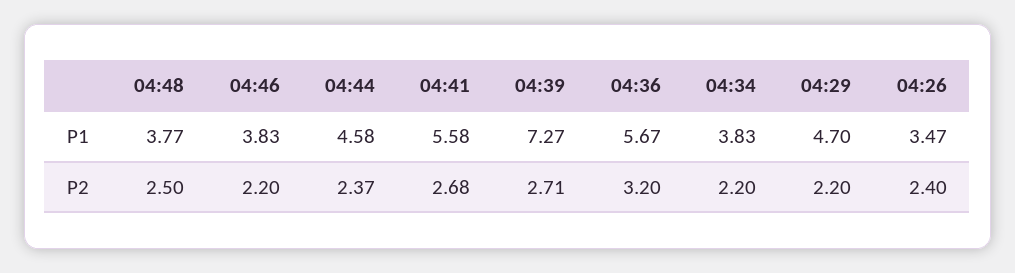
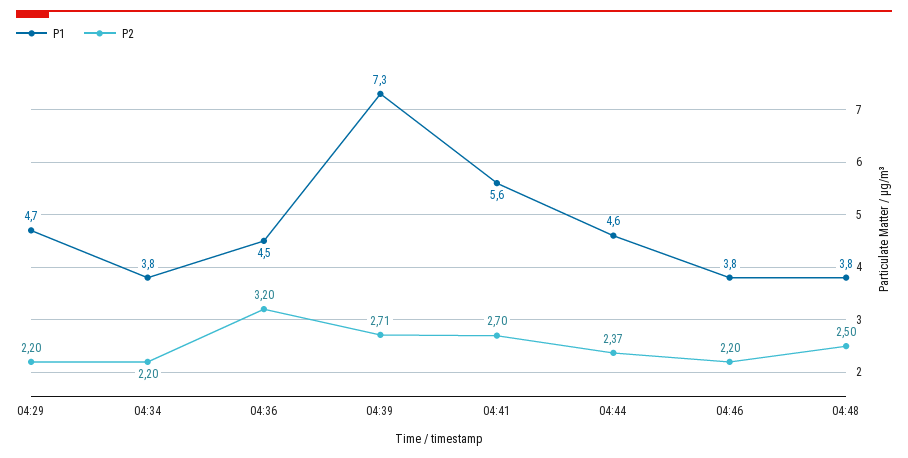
  {
    "P1": {
      "04:48": 3.77,
      "04:46": 3.83,
      "04:44": 4.58,
      "04:41": 5.58,
      "04:39": 7.27,
-     "04:36": 5.67,
+     "04:36": 4.5,
      "04:34": 3.83,
-     "04:29": 4.7,
+     "04:29": 4.7
-     "04:26": 3.47
    },
    "P2": {
      "04:48": 2.5,
      "04:46": 2.2,
      "04:44": 2.37,
-     "04:41": 2.68,
+     "04:41": 2.7,
      "04:39": 2.71,
      "04:36": 3.2,
      "04:34": 2.2,
-     "04:29": 2.2,
+     "04:29": 2.2
-     "04:26": 2.4
    }
  }

